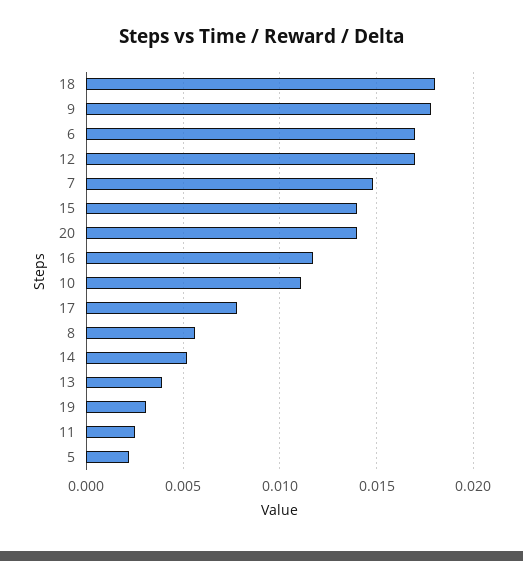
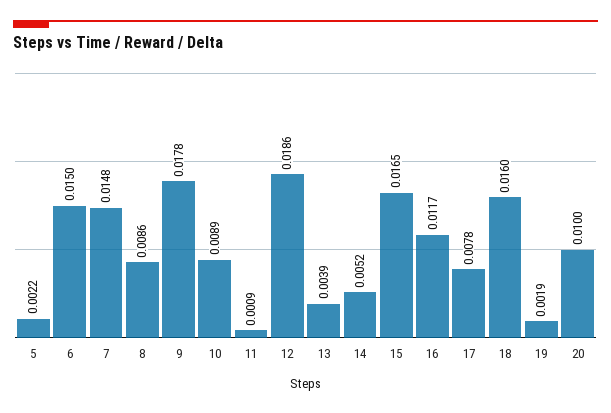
  {
-   "18": 0.018,
+   "18": 0.016,
    "9": 0.0178,
-   "6": 0.017,
+   "6": 0.015,
-   "12": 0.017,
+   "12": 0.0186,
    "7": 0.0148,
-   "15": 0.014,
+   "15": 0.0165,
-   "20": 0.014,
+   "20": 0.01,
    "16": 0.0117,
-   "10": 0.011,
+   "10": 0.0089,
    "17": 0.0078,
-   "8": 0.0055,
+   "8": 0.0086,
    "14": 0.0052,
    "13": 0.0039,
-   "19": 0.003,
+   "19": 0.0019,
-   "11": 0.0025,
+   "11": 0.0009,
    "5": 0.0022
  }

